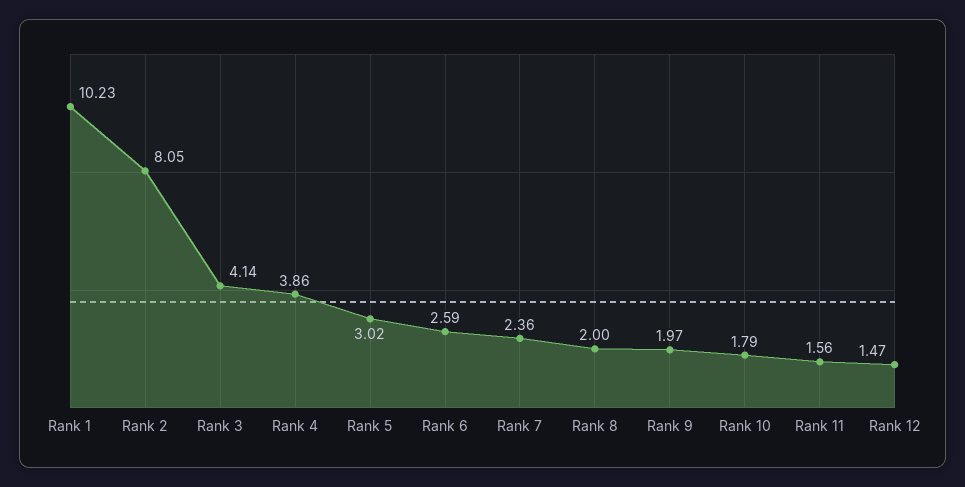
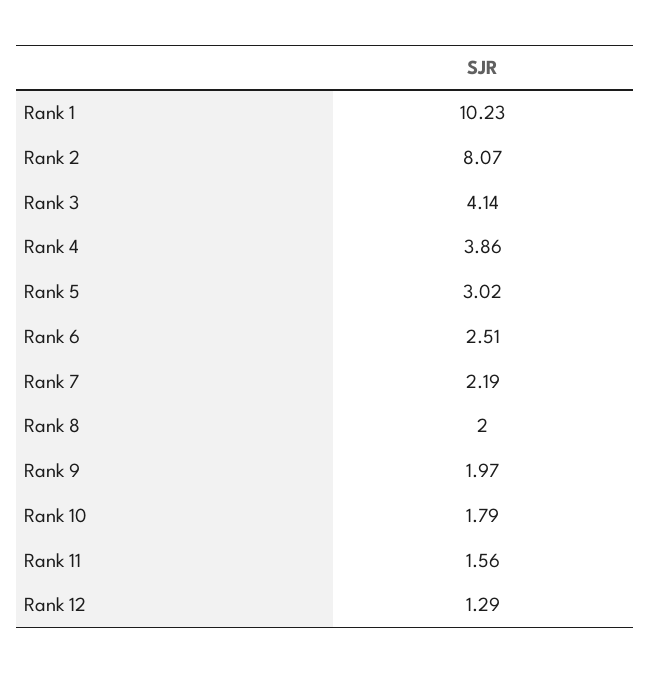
  {
    "Rank 1": 10.23,
-   "Rank 2": 8.05,
+   "Rank 2": 8.07,
    "Rank 3": 4.14,
    "Rank 4": 3.86,
    "Rank 5": 3.02,
-   "Rank 6": 2.59,
+   "Rank 6": 2.51,
-   "Rank 7": 2.36,
+   "Rank 7": 2.19,
    "Rank 8": 2,
    "Rank 9": 1.97,
    "Rank 10": 1.79,
    "Rank 11": 1.56,
-   "Rank 12": 1.47
+   "Rank 12": 1.29
  }

